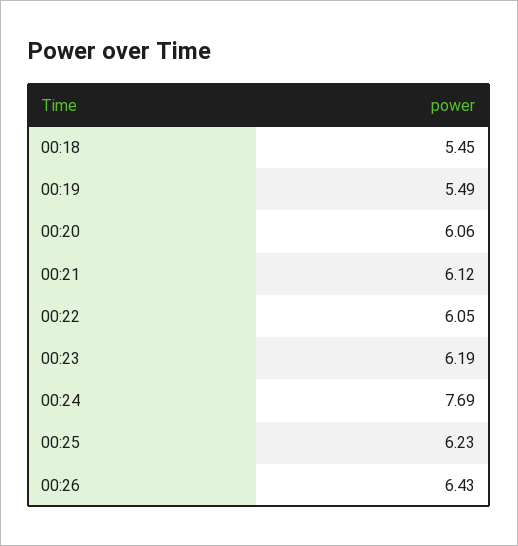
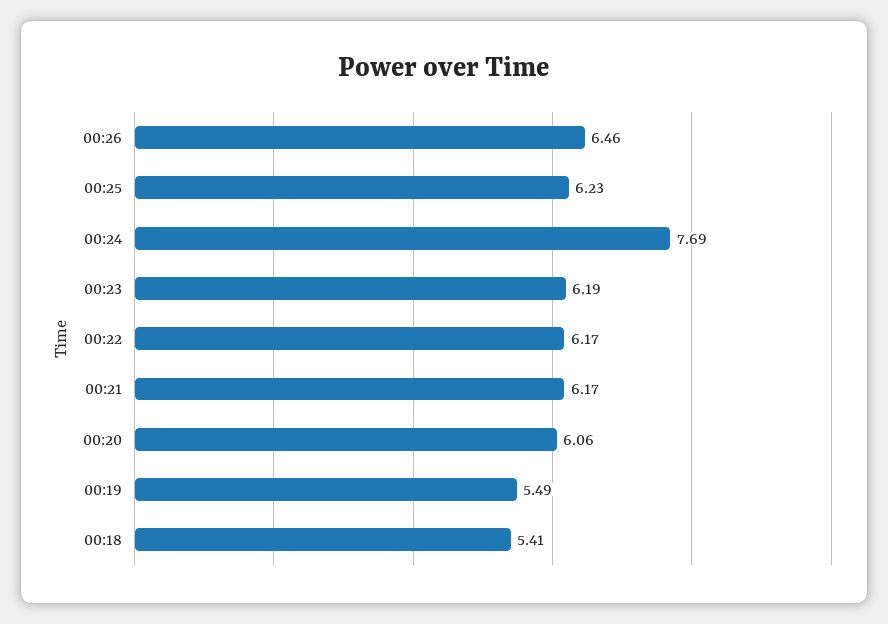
  {
-   "00:18": 5.45,
+   "00:18": 5.41,
    "00:19": 5.49,
    "00:20": 6.06,
-   "00:21": 6.12,
+   "00:21": 6.17,
-   "00:22": 6.05,
+   "00:22": 6.17,
    "00:23": 6.19,
    "00:24": 7.69,
    "00:25": 6.23,
-   "00:26": 6.43
+   "00:26": 6.46
  }

